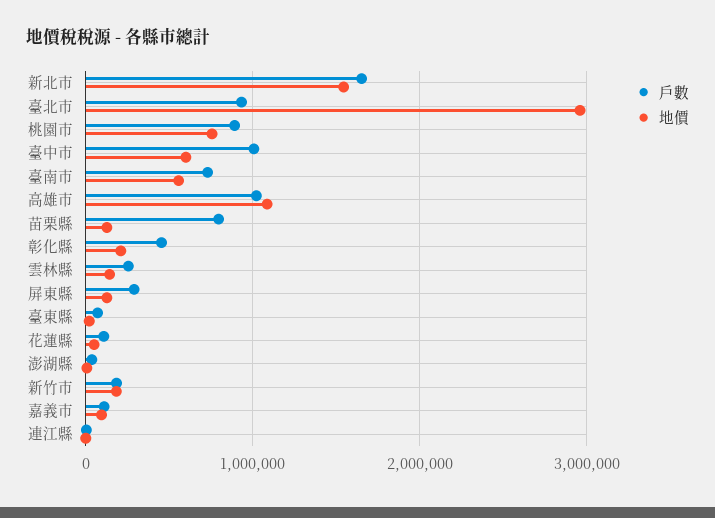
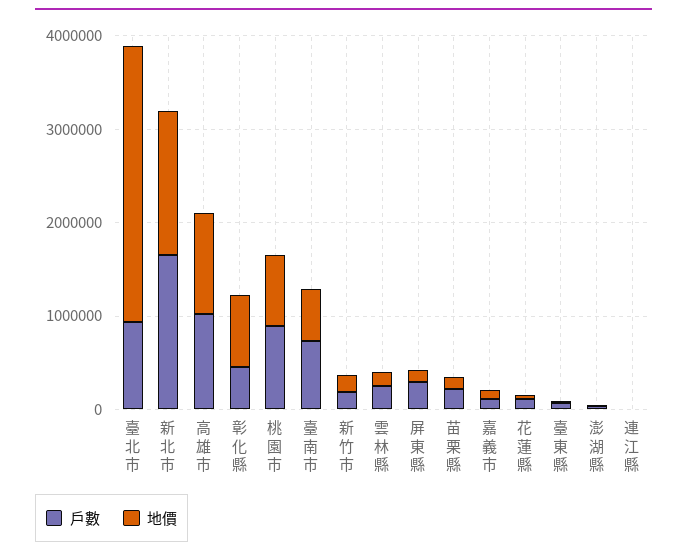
  {
    "戶數": {
      "新北市": 1700000,
      "臺北市": 900000,
      "桃園市": 900000,
-     "臺中市": 1000000,
      "臺南市": 700000,
      "高雄市": 1000000,
-     "苗栗縣": 800000,
+     "苗栗縣": 200000,
      "彰化縣": 500000,
      "雲林縣": 300000,
      "屏東縣": 300000,
      "臺東縣": 100000,
      "花蓮縣": 100000,
      "澎湖縣": 0,
      "新竹市": 200000,
      "嘉義市": 100000,
      "連江縣": 0
    },
    "地價": {
      "新北市": 1500000,
      "臺北市": 3000000,
      "桃園市": 800000,
-     "臺中市": 600000,
      "臺南市": 600000,
      "高雄市": 1100000,
      "苗栗縣": 100000,
-     "彰化縣": 200000,
+     "彰化縣": 800000,
      "雲林縣": 100000,
      "屏東縣": 100000,
      "臺東縣": 0,
      "花蓮縣": 100000,
      "澎湖縣": 0,
      "新竹市": 200000,
      "嘉義市": 100000,
      "連江縣": 0
    }
  }

